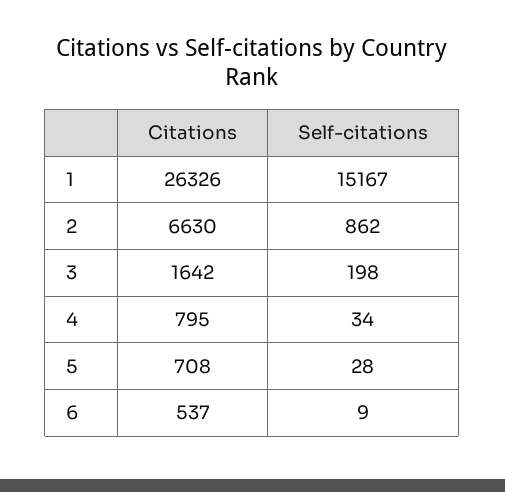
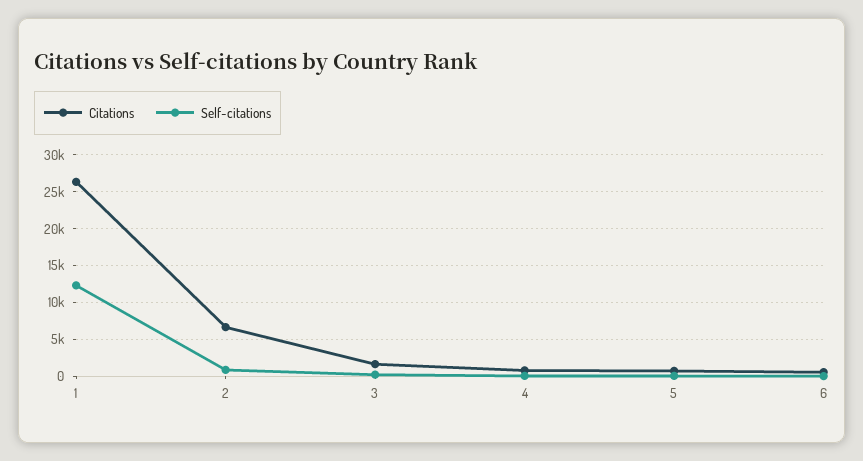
  {
    "Citations": {
      "1": 26326,
      "2": 6630,
      "3": 1642,
      "4": 795,
      "5": 708,
      "6": 537
    },
    "Self-citations": {
-     "1": 15167,
+     "1": 12000,
      "2": 862,
      "3": 198,
      "4": 34,
      "5": 28,
      "6": 9
    }
  }

